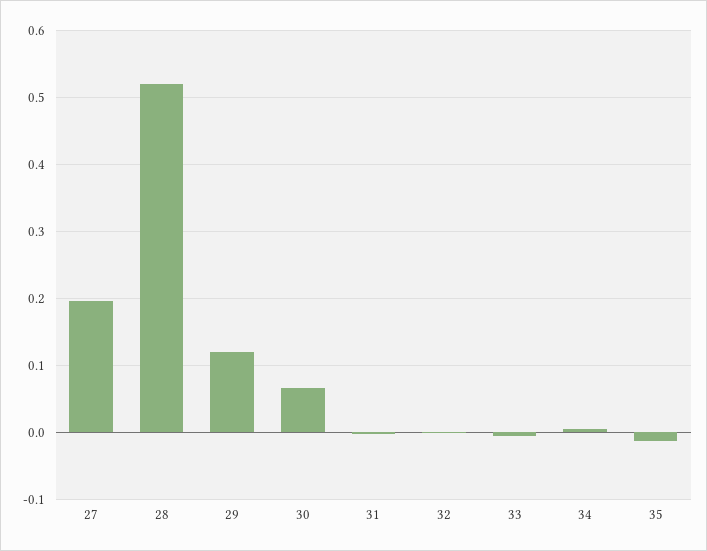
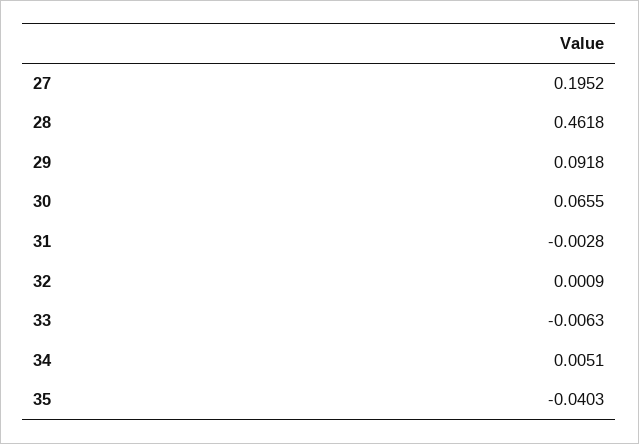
  {
    "27": 0.1952,
-   "28": 0.52,
+   "28": 0.4618,
-   "29": 0.12,
+   "29": 0.0918,
    "30": 0.0655,
    "31": -0.0028,
    "32": 0.0009,
    "33": -0.0063,
    "34": 0.0051,
-   "35": -0.01
+   "35": -0.0403
  }

